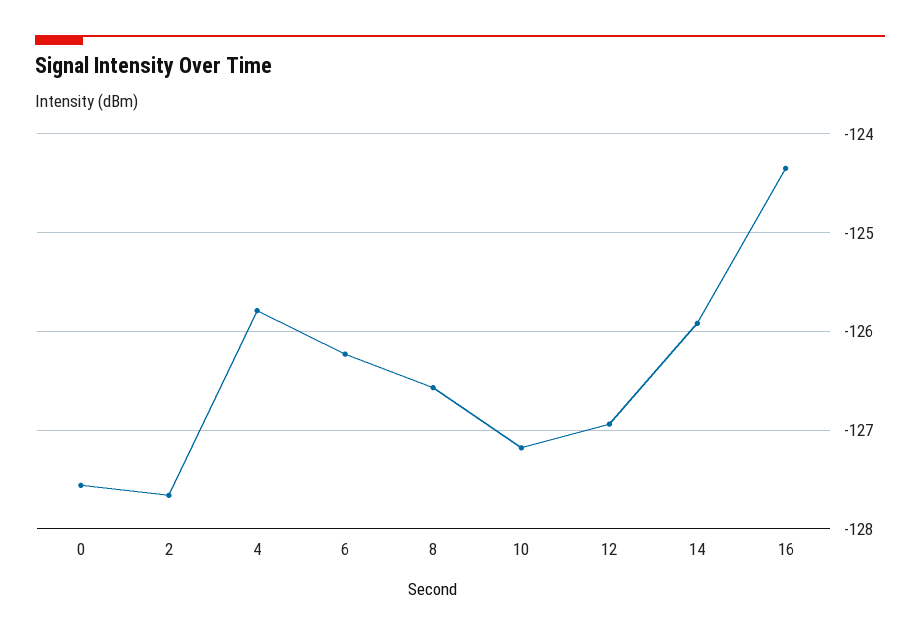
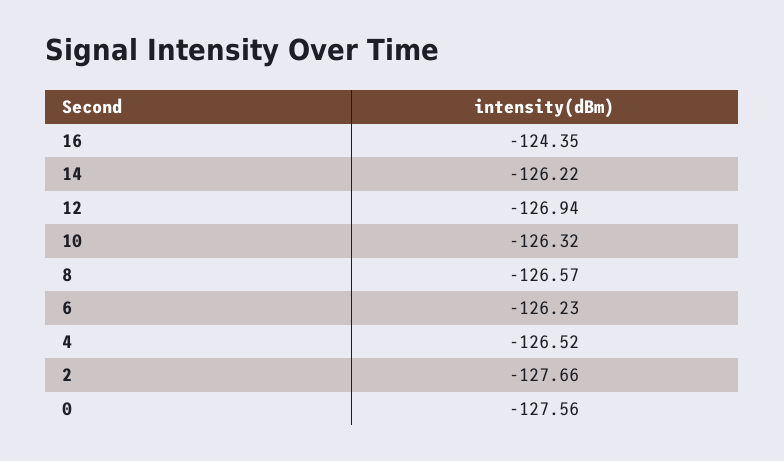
  {
    "0": -127.56,
    "2": -127.66,
-   "4": -125.8,
+   "4": -126.52,
    "6": -126.23,
    "8": -126.57,
-   "10": -127.2,
+   "10": -126.32,
    "12": -126.94,
-   "14": -125.9,
+   "14": -126.22,
    "16": -124.35
  }

